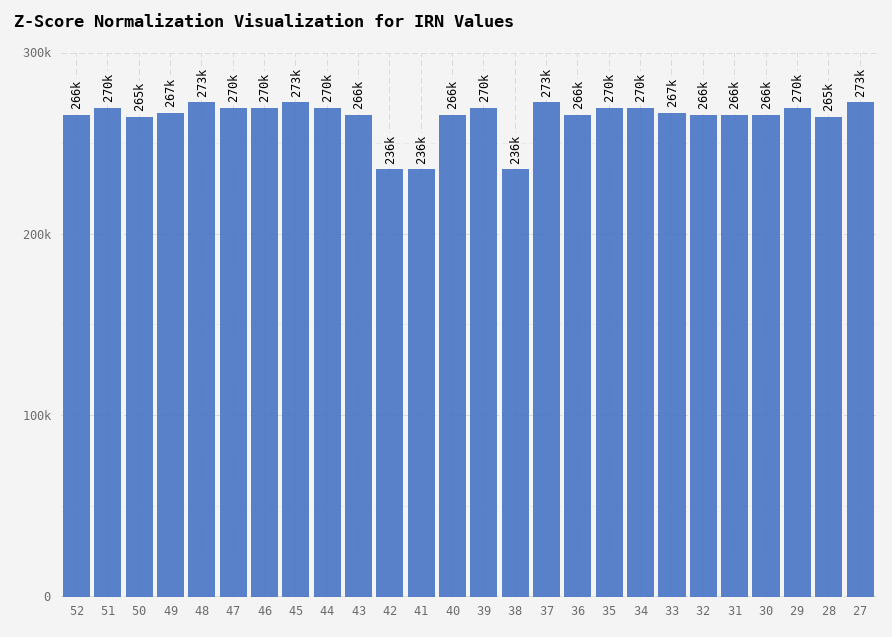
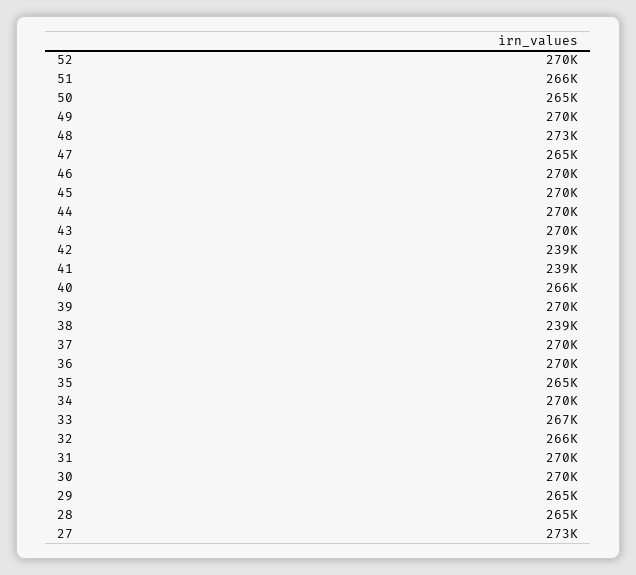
  {
-   "52": 266000,
+   "52": 270000,
-   "51": 270000,
+   "51": 266000,
    "50": 265000,
-   "49": 267000,
+   "49": 270000,
    "48": 273000,
-   "47": 270000,
+   "47": 265000,
    "46": 270000,
-   "45": 273000,
+   "45": 270000,
    "44": 270000,
-   "43": 266000,
+   "43": 270000,
-   "42": 236000,
+   "42": 239000,
-   "41": 236000,
+   "41": 239000,
    "40": 266000,
    "39": 270000,
-   "38": 236000,
+   "38": 239000,
-   "37": 273000,
+   "37": 270000,
-   "36": 266000,
+   "36": 270000,
-   "35": 270000,
+   "35": 265000,
    "34": 270000,
    "33": 267000,
    "32": 266000,
-   "31": 266000,
+   "31": 270000,
-   "30": 266000,
+   "30": 270000,
-   "29": 270000,
+   "29": 265000,
    "28": 265000,
    "27": 273000
  }

